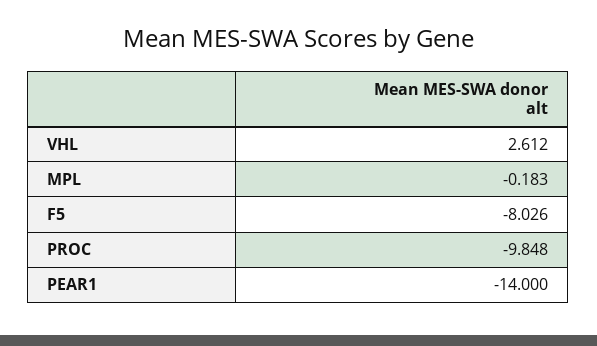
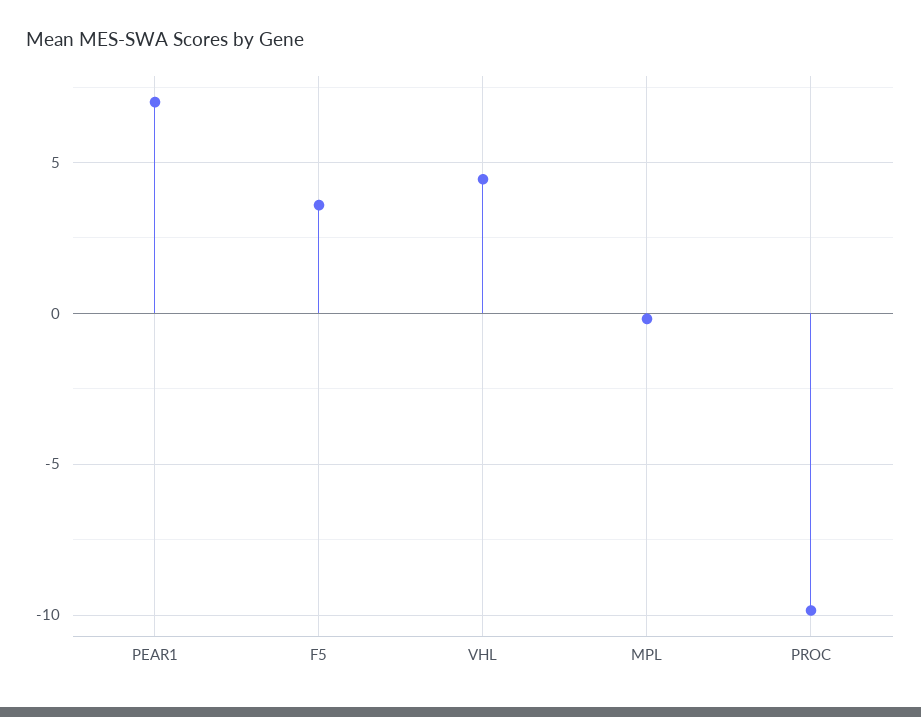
  {
-   "VHL": 2.612,
+   "VHL": 4.5,
    "MPL": -0.183,
-   "F5": -8.026,
+   "F5": 3.5,
    "PROC": -9.848,
-   "PEAR1": -14
+   "PEAR1": 7
  }

